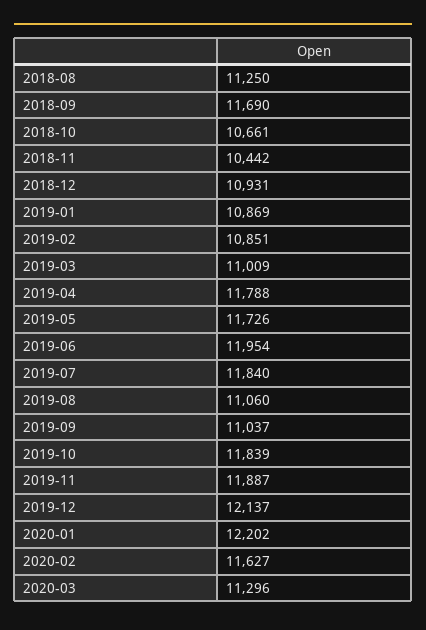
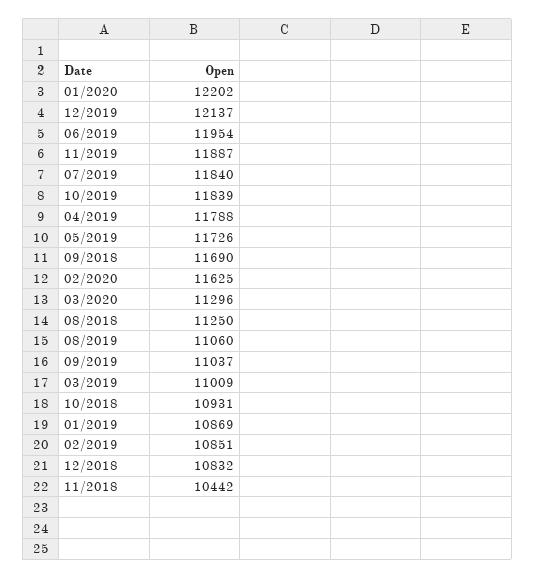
  {
    "2018-08": 11250,
    "2018-09": 11690,
-   "2018-10": 10661,
+   "2018-10": 10931,
    "2018-11": 10442,
-   "2018-12": 10931,
+   "2018-12": 10832,
    "2019-01": 10869,
    "2019-02": 10851,
    "2019-03": 11009,
    "2019-04": 11788,
    "2019-05": 11726,
    "2019-06": 11954,
    "2019-07": 11840,
    "2019-08": 11060,
    "2019-09": 11037,
    "2019-10": 11839,
    "2019-11": 11887,
    "2019-12": 12137,
    "2020-01": 12202,
-   "2020-02": 11627,
+   "2020-02": 11625,
    "2020-03": 11296
  }

